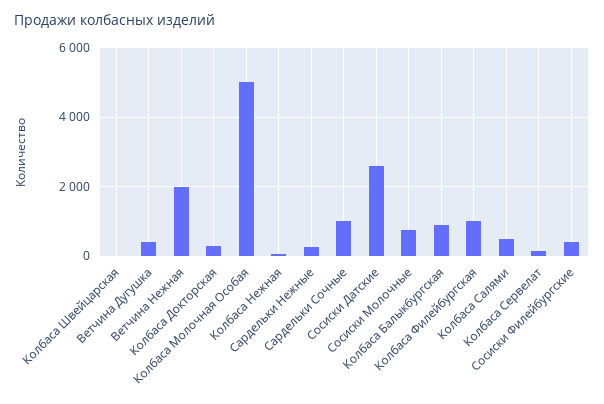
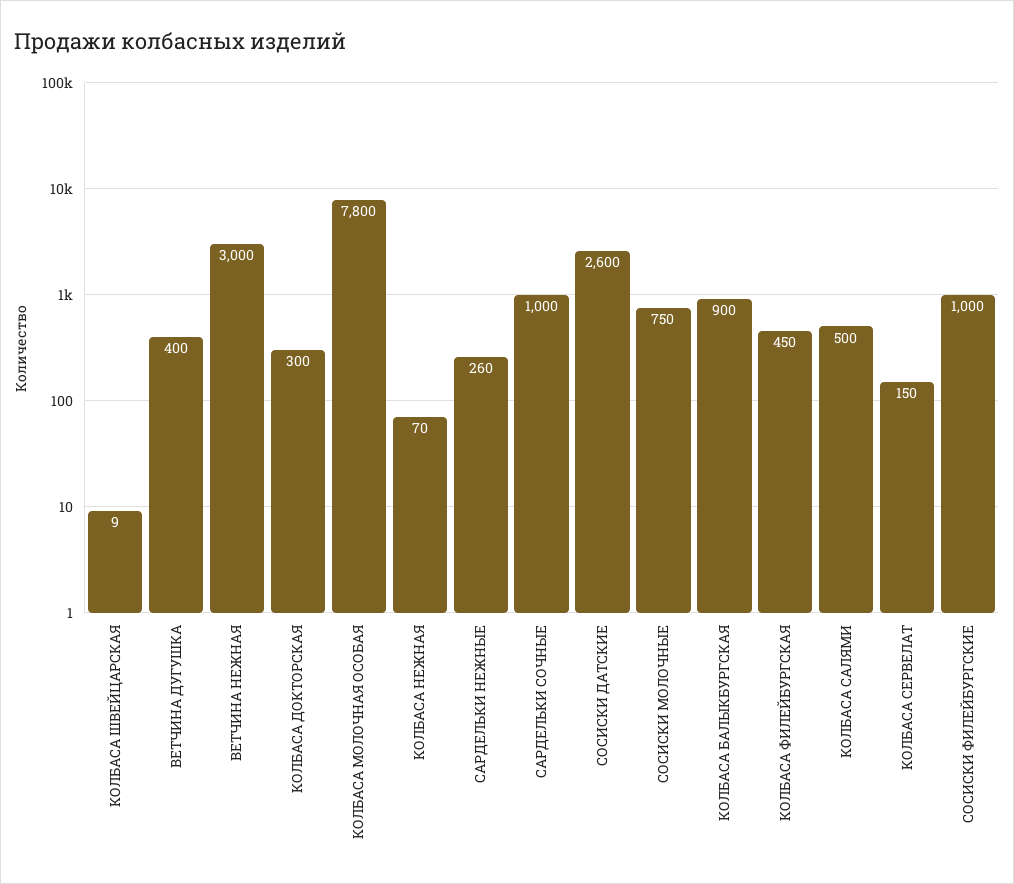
  {
    "Колбаса Швейцарская": 9,
    "Ветчина Дугушка": 400,
-   "Ветчина Нежная": 2000,
+   "Ветчина Нежная": 3000,
    "Колбаса Докторская": 300,
-   "Колбаса Молочная Особая": 5000,
+   "Колбаса Молочная Особая": 7800,
    "Колбаса Нежная": 70,
    "Сардельки Нежные": 260,
    "Сардельки Сочные": 1000,
    "Сосиски Датские": 2600,
    "Сосиски Молочные": 750,
    "Колбаса Балыкбургская": 900,
-   "Колбаса Филейбургская": 1000,
+   "Колбаса Филейбургская": 450,
    "Колбаса Салями": 500,
    "Колбаса Сервелат": 150,
-   "Сосиски Филейбургские": 400
+   "Сосиски Филейбургские": 1000
  }

